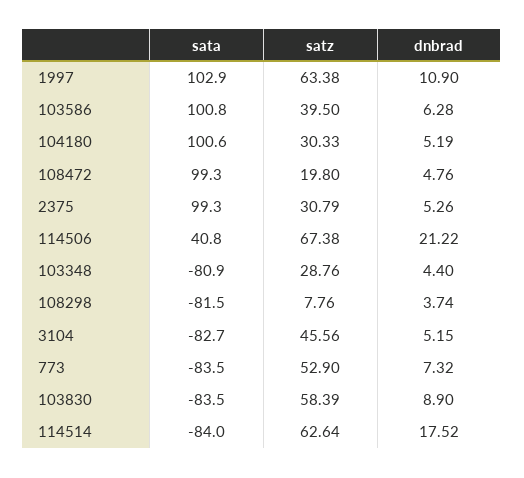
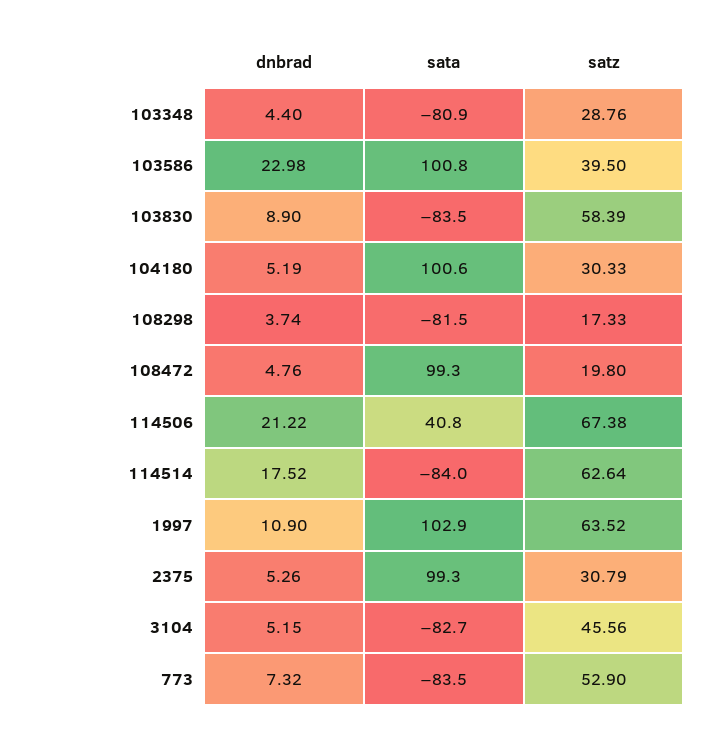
  {
    "sata": {
      "1997": 102.9,
      "103586": 100.8,
      "104180": 100.6,
      "108472": 99.3,
      "2375": 99.3,
      "114506": 40.8,
      "103348": -80.9,
      "108298": -81.5,
      "3104": -82.7,
      "773": -83.5,
      "103830": -83.5,
      "114514": -84
    },
    "satz": {
-     "1997": 63.38,
+     "1997": 63.52,
      "103586": 39.5,
      "104180": 30.33,
      "108472": 19.8,
      "2375": 30.79,
      "114506": 67.38,
      "103348": 28.76,
-     "108298": 7.76,
+     "108298": 17.33,
      "3104": 45.56,
      "773": 52.9,
      "103830": 58.39,
      "114514": 62.64
    },
    "dnbrad": {
      "1997": 10.9,
-     "103586": 6.28,
+     "103586": 22.98,
      "104180": 5.19,
      "108472": 4.76,
      "2375": 5.26,
      "114506": 21.22,
      "103348": 4.4,
      "108298": 3.74,
      "3104": 5.15,
      "773": 7.32,
      "103830": 8.9,
      "114514": 17.52
    }
  }

